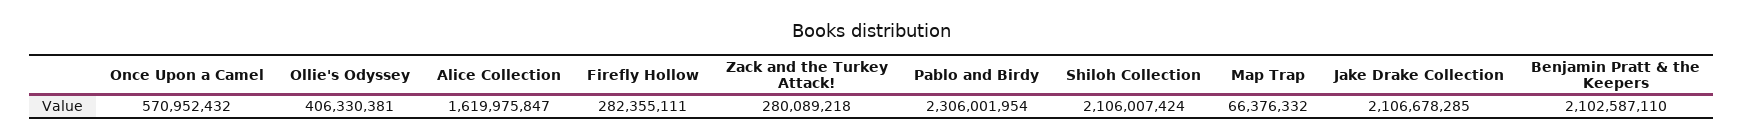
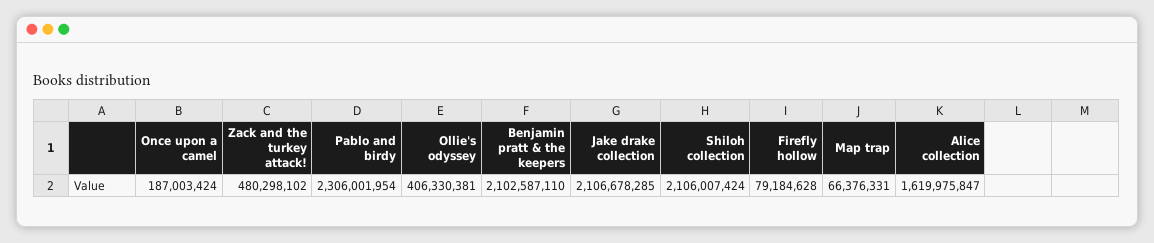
  {
-   "Once Upon a Camel": 570952432,
+   "Once Upon a Camel": 187003424,
    "Ollie's Odyssey": 406330381,
    "Alice Collection": 1619975847,
-   "Firefly Hollow": 282355111,
+   "Firefly Hollow": 79184628,
-   "Zack and the Turkey Attack!": 280089218,
+   "Zack and the Turkey Attack!": 480298102,
    "Pablo and Birdy": 2306001954,
    "Shiloh Collection": 2106007424,
-   "Map Trap": 66376332,
+   "Map Trap": 66376331,
    "Jake Drake Collection": 2106678285,
    "Benjamin Pratt & the Keepers": 2102587110
  }

